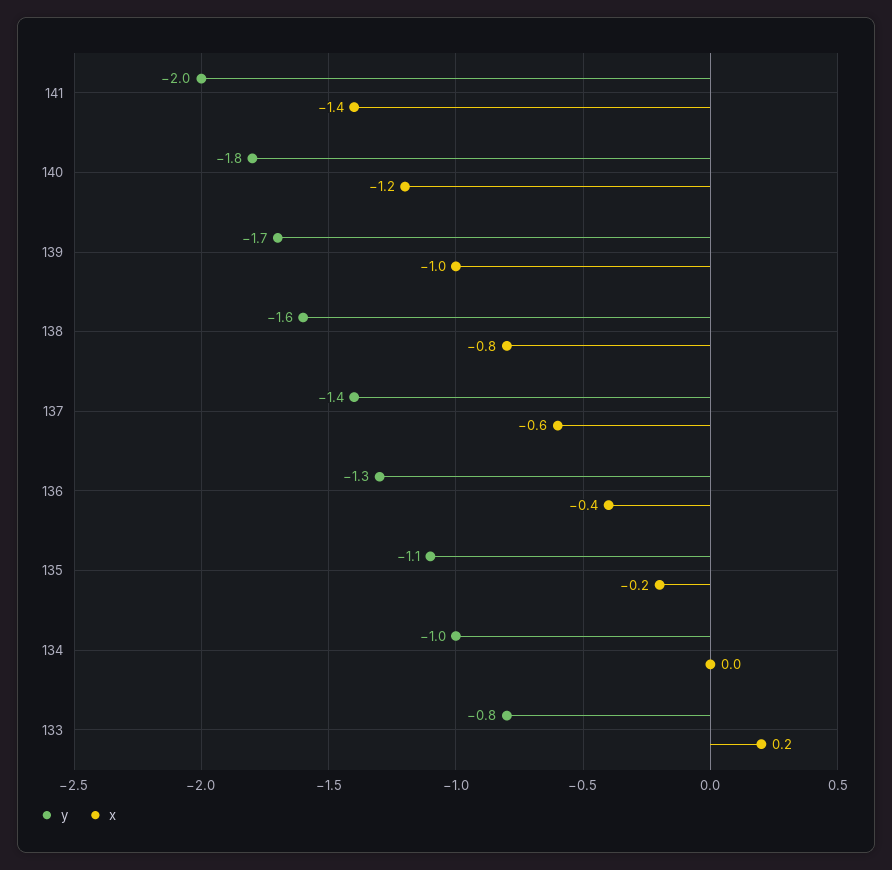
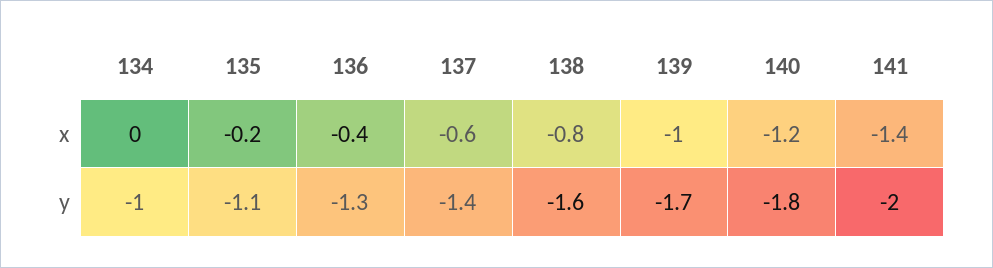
  {
    "y": {
      "141": -2,
      "140": -1.8,
      "139": -1.7,
      "138": -1.6,
      "137": -1.4,
      "136": -1.3,
      "135": -1.1,
-     "134": -1,
+     "134": -1
-     "133": -0.8
    },
    "x": {
      "141": -1.4,
      "140": -1.2,
      "139": -1,
      "138": -0.8,
      "137": -0.6,
      "136": -0.4,
      "135": -0.2,
-     "134": 0,
+     "134": 0
-     "133": 0.2
    }
  }

